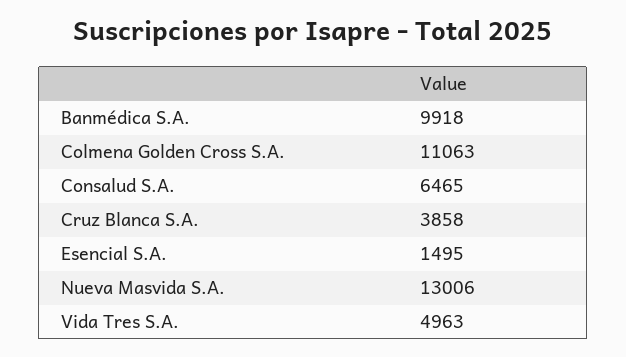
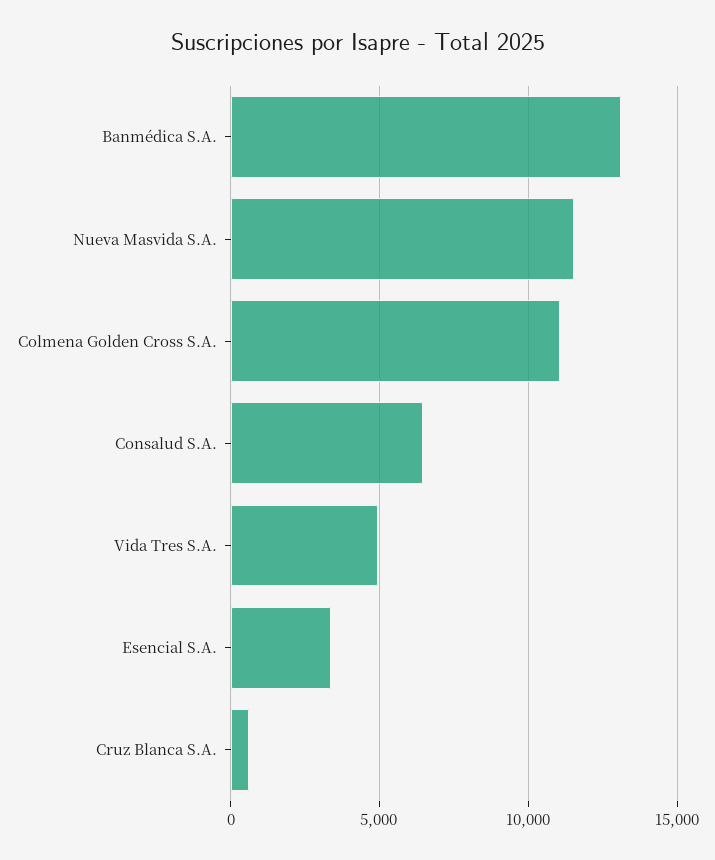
  {
-   "Banmédica S.A.": 9918,
+   "Banmédica S.A.": 13000,
    "Colmena Golden Cross S.A.": 11063,
    "Consalud S.A.": 6465,
-   "Cruz Blanca S.A.": 3858,
+   "Cruz Blanca S.A.": 500,
-   "Esencial S.A.": 1495,
+   "Esencial S.A.": 3500,
-   "Nueva Masvida S.A.": 13006,
+   "Nueva Masvida S.A.": 11500,
    "Vida Tres S.A.": 4963
  }

